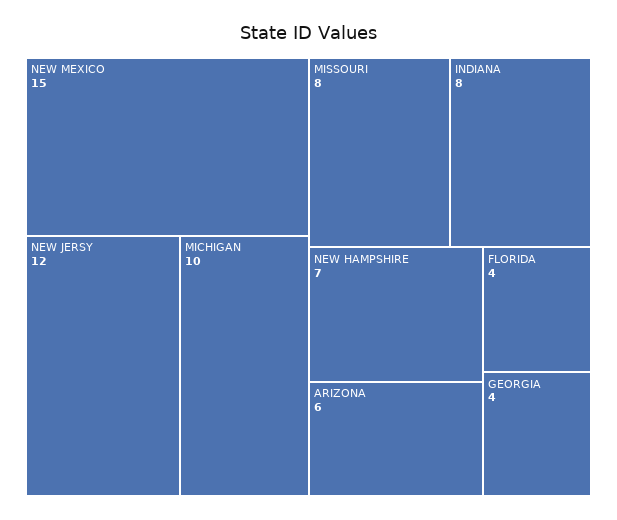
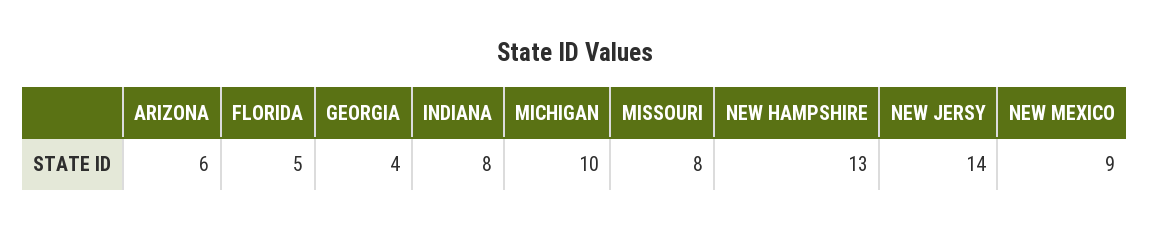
  {
-   "NEW MEXICO": 15,
+   "NEW MEXICO": 9,
-   "NEW JERSY": 12,
+   "NEW JERSY": 14,
    "MICHIGAN": 10,
    "MISSOURI": 8,
    "INDIANA": 8,
-   "NEW HAMPSHIRE": 7,
+   "NEW HAMPSHIRE": 13,
    "ARIZONA": 6,
-   "FLORIDA": 4,
+   "FLORIDA": 5,
    "GEORGIA": 4
  }

